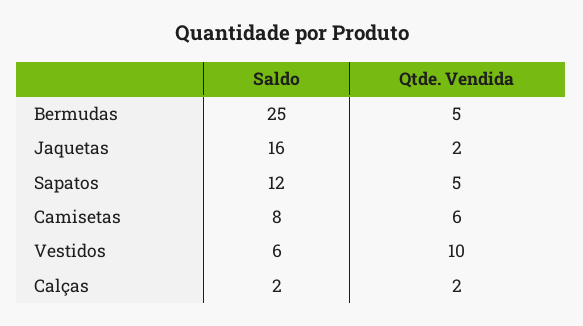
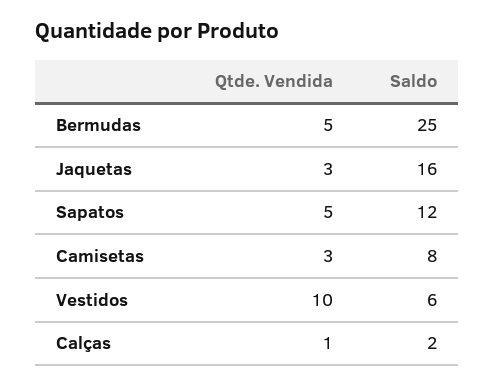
  {
    "Saldo": {
      "Bermudas": 25,
      "Jaquetas": 16,
      "Sapatos": 12,
      "Camisetas": 8,
      "Vestidos": 6,
      "Calças": 2
    },
    "Qtde. Vendida": {
      "Bermudas": 5,
-     "Jaquetas": 2,
+     "Jaquetas": 3,
      "Sapatos": 5,
-     "Camisetas": 6,
+     "Camisetas": 3,
      "Vestidos": 10,
-     "Calças": 2
+     "Calças": 1
    }
  }

